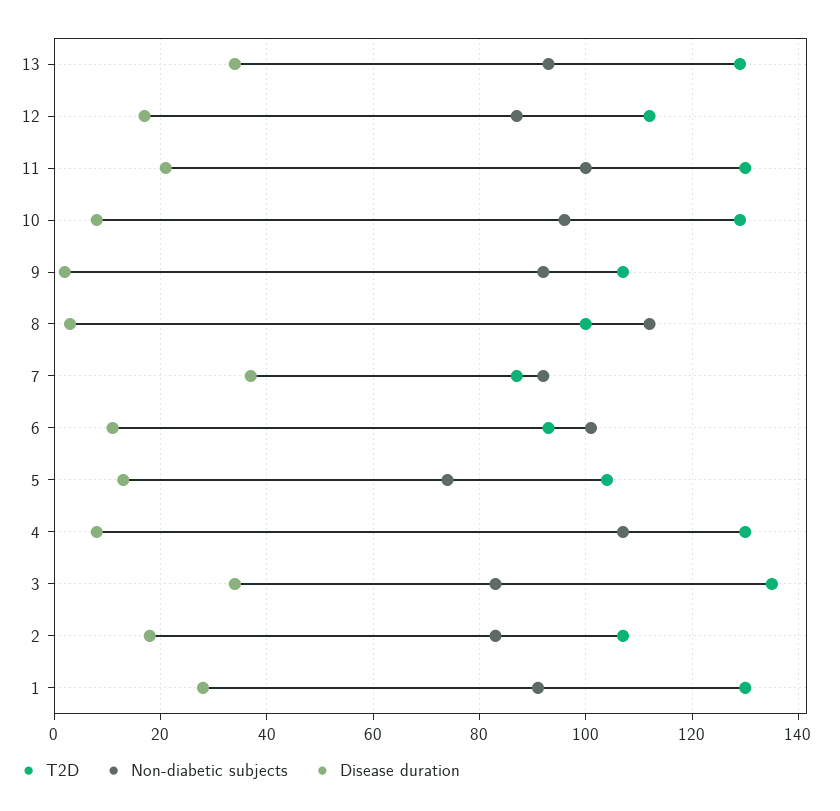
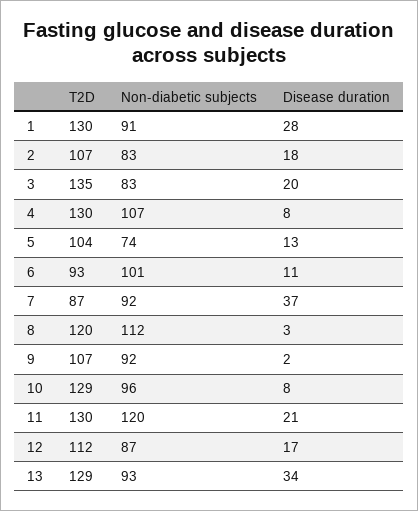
  {
    "T2D": {
      "13": 129,
      "12": 112,
      "11": 130,
      "10": 129,
      "9": 107,
-     "8": 100,
+     "8": 120,
      "7": 87,
      "6": 93,
      "5": 104,
      "4": 130,
      "3": 135,
      "2": 107,
      "1": 130
    },
    "Non-diabetic subjects": {
      "13": 93,
      "12": 87,
-     "11": 100,
+     "11": 120,
      "10": 96,
      "9": 92,
      "8": 112,
      "7": 92,
      "6": 101,
      "5": 74,
      "4": 107,
      "3": 83,
      "2": 83,
      "1": 91
    },
    "Disease duration": {
      "13": 34,
      "12": 17,
      "11": 21,
      "10": 8,
      "9": 2,
      "8": 3,
      "7": 37,
      "6": 11,
      "5": 13,
      "4": 8,
-     "3": 35,
+     "3": 20,
      "2": 18,
      "1": 28
    }
  }

